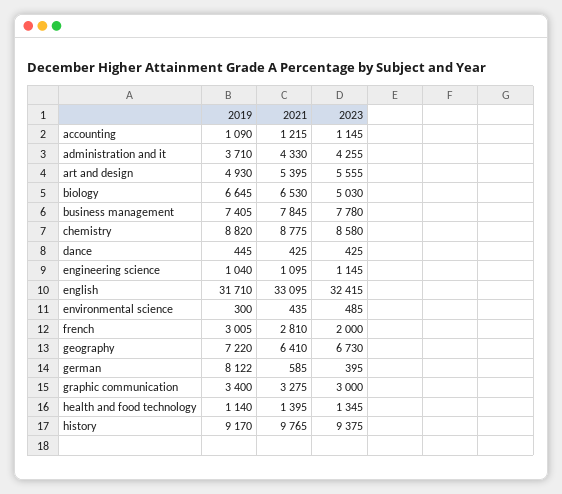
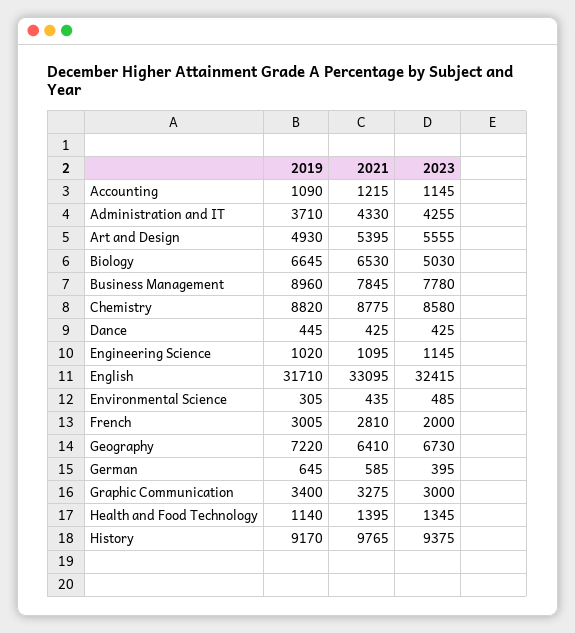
  {
    "2019": {
      "accounting": 1090,
      "administration and it": 3710,
      "art and design": 4930,
      "biology": 6645,
-     "business management": 7405,
+     "business management": 8960,
      "chemistry": 8820,
      "dance": 445,
-     "engineering science": 1040,
+     "engineering science": 1020,
      "english": 31710,
-     "environmental science": 300,
+     "environmental science": 305,
      "french": 3005,
      "geography": 7220,
-     "german": 8122,
+     "german": 645,
      "graphic communication": 3400,
      "health and food technology": 1140,
      "history": 9170
    },
    "2021": {
      "accounting": 1215,
      "administration and it": 4330,
      "art and design": 5395,
      "biology": 6530,
      "business management": 7845,
      "chemistry": 8775,
      "dance": 425,
      "engineering science": 1095,
      "english": 33095,
      "environmental science": 435,
      "french": 2810,
      "geography": 6410,
      "german": 585,
      "graphic communication": 3275,
      "health and food technology": 1395,
      "history": 9765
    },
    "2023": {
      "accounting": 1145,
      "administration and it": 4255,
      "art and design": 5555,
      "biology": 5030,
      "business management": 7780,
      "chemistry": 8580,
      "dance": 425,
      "engineering science": 1145,
      "english": 32415,
      "environmental science": 485,
      "french": 2000,
      "geography": 6730,
      "german": 395,
      "graphic communication": 3000,
      "health and food technology": 1345,
      "history": 9375
    }
  }

